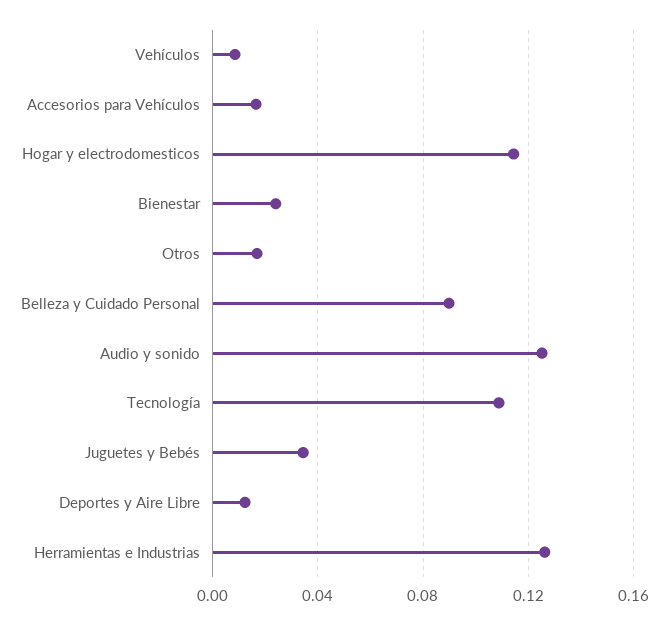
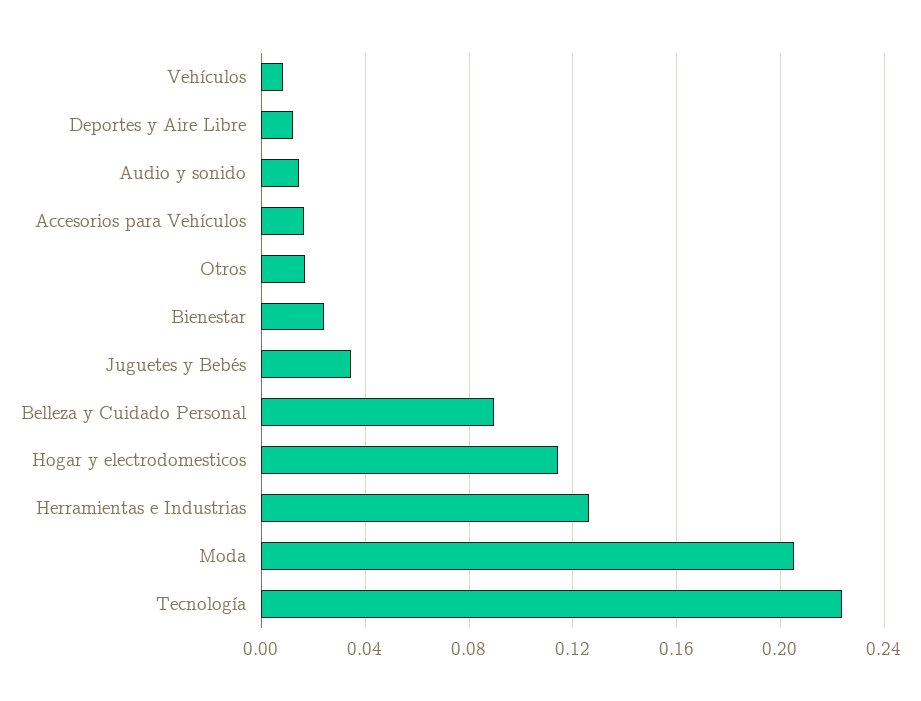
  {
    "Vehículos": 0.01,
    "Accesorios para Vehículos": 0.015,
    "Hogar y electrodomesticos": 0.115,
    "Bienestar": 0.025,
    "Otros": 0.015,
    "Belleza y Cuidado Personal": 0.09,
-   "Audio y sonido": 0.125,
+   "Audio y sonido": 0.015,
-   "Tecnología": 0.11,
+   "Tecnología": 0.225,
    "Juguetes y Bebés": 0.035,
    "Deportes y Aire Libre": 0.01,
-   "Herramientas e Industrias": 0.125
+   "Herramientas e Industrias": 0.125,
+   "Moda": 0.205
  }

